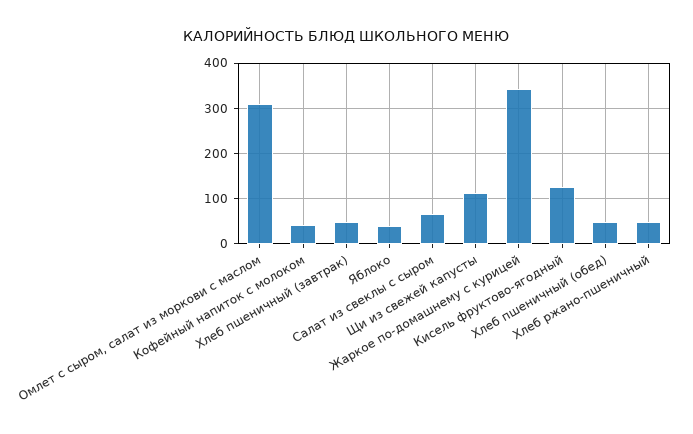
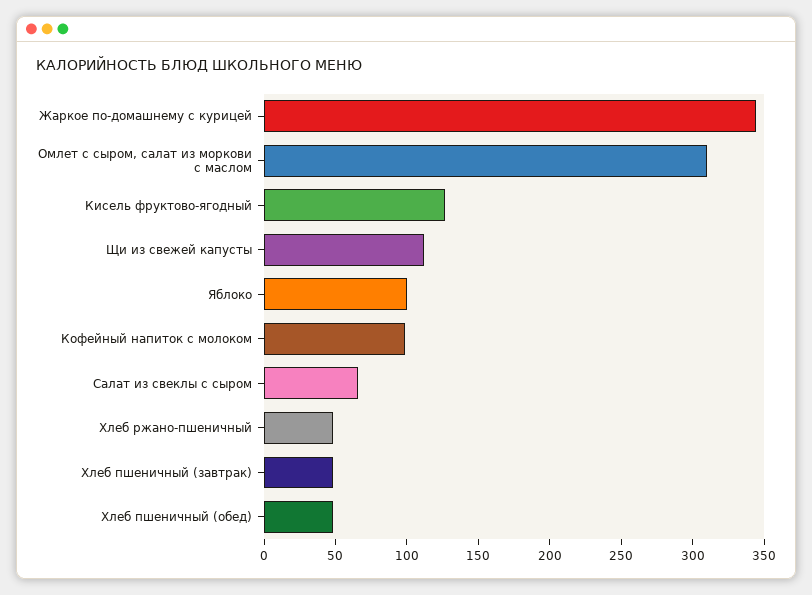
  {
    "Омлет с сыром, салат из моркови с маслом": 310,
-   "Кофейный напиток с молоком": 40,
+   "Кофейный напиток с молоком": 100,
    "Хлеб пшеничный (завтрак)": 50,
-   "Яблоко": 40,
+   "Яблоко": 100,
    "Салат из свеклы с сыром": 70,
    "Щи из свежей капусты": 110,
    "Жаркое по-домашнему с курицей": 340,
    "Кисель фруктово-ягодный": 130,
    "Хлеб пшеничный (обед)": 50,
    "Хлеб ржано-пшеничный": 50
  }

